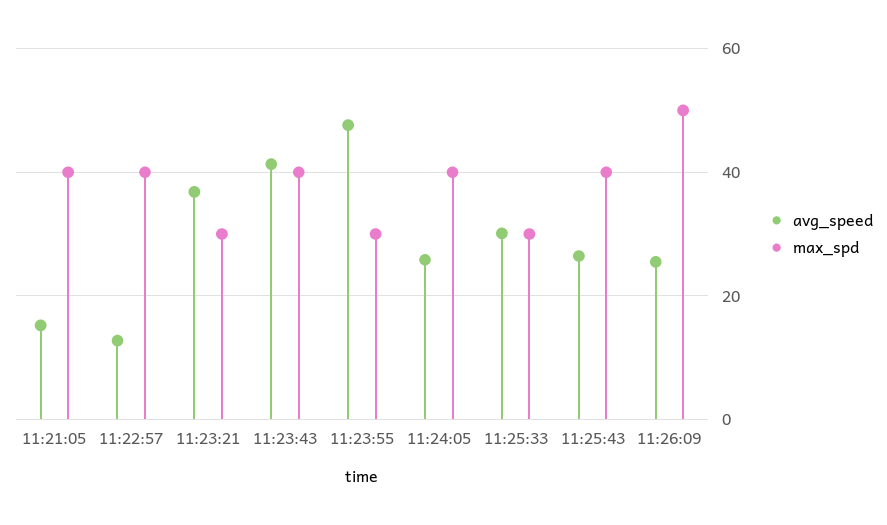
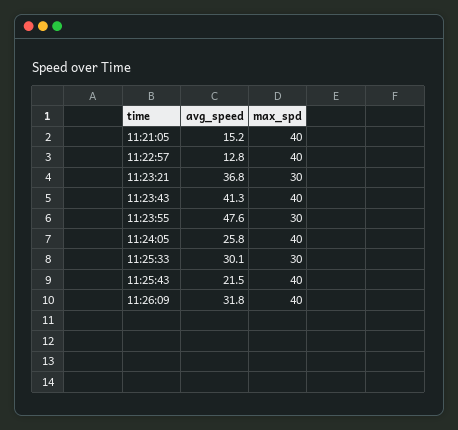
  {
    "avg_speed": {
      "11:21:05": 15.2,
      "11:22:57": 12.8,
      "11:23:21": 36.8,
      "11:23:43": 41.3,
      "11:23:55": 47.6,
      "11:24:05": 25.8,
      "11:25:33": 30.1,
-     "11:25:43": 26,
+     "11:25:43": 21.5,
-     "11:26:09": 26
+     "11:26:09": 31.8
    },
    "max_spd": {
      "11:21:05": 40,
      "11:22:57": 40,
      "11:23:21": 30,
      "11:23:43": 40,
      "11:23:55": 30,
      "11:24:05": 40,
      "11:25:33": 30,
      "11:25:43": 40,
-     "11:26:09": 50
+     "11:26:09": 40
    }
  }

